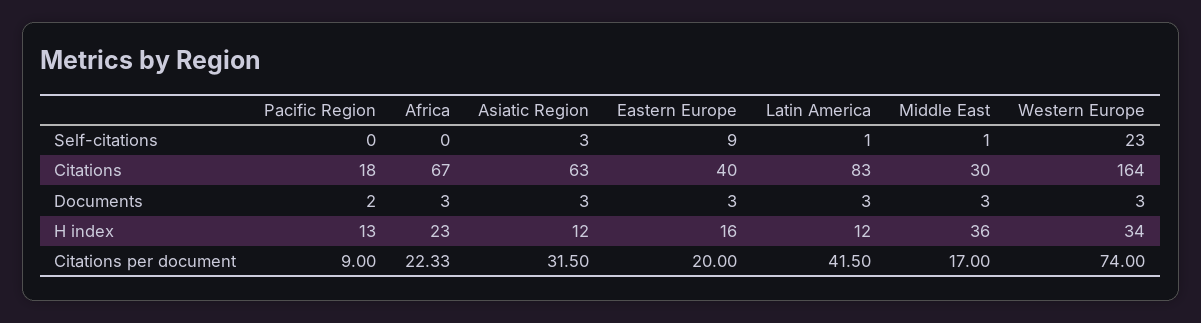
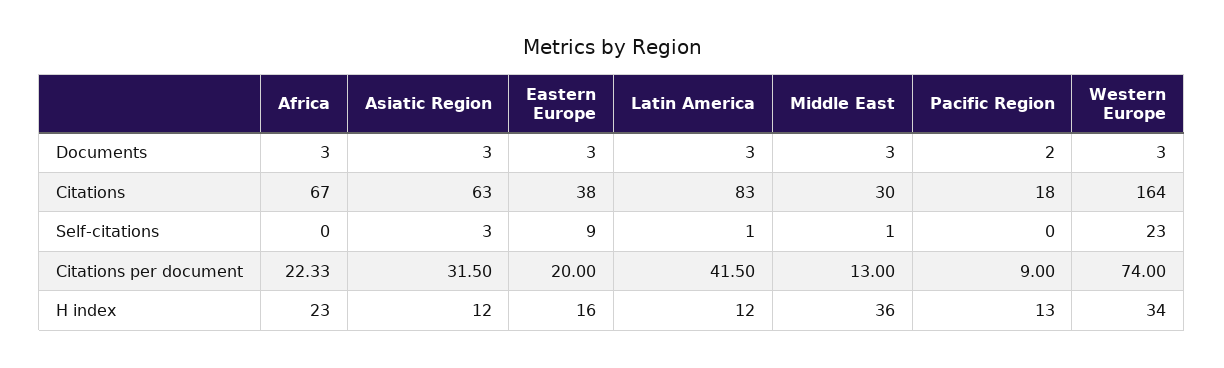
  {
    "Pacific Region": {
      "Self-citations": 0,
      "Citations": 18,
      "Documents": 2,
      "H index": 13,
      "Citations per document": 9
    },
    "Africa": {
      "Self-citations": 0,
      "Citations": 67,
      "Documents": 3,
      "H index": 23,
      "Citations per document": 22.33
    },
    "Asiatic Region": {
      "Self-citations": 3,
      "Citations": 63,
      "Documents": 3,
      "H index": 12,
      "Citations per document": 31.5
    },
    "Eastern Europe": {
      "Self-citations": 9,
-     "Citations": 40,
+     "Citations": 38,
      "Documents": 3,
      "H index": 16,
      "Citations per document": 20
    },
    "Latin America": {
      "Self-citations": 1,
      "Citations": 83,
      "Documents": 3,
      "H index": 12,
      "Citations per document": 41.5
    },
    "Middle East": {
      "Self-citations": 1,
      "Citations": 30,
      "Documents": 3,
      "H index": 36,
-     "Citations per document": 17
+     "Citations per document": 13
    },
    "Western Europe": {
      "Self-citations": 23,
      "Citations": 164,
      "Documents": 3,
      "H index": 34,
      "Citations per document": 74
    }
  }

